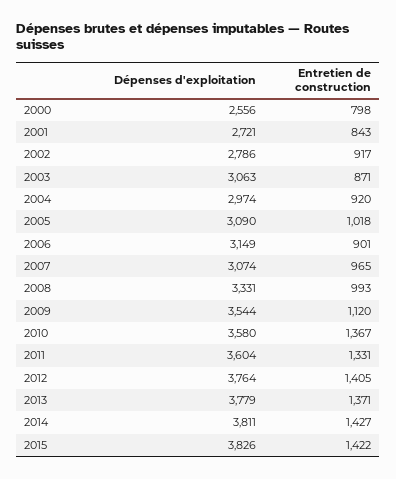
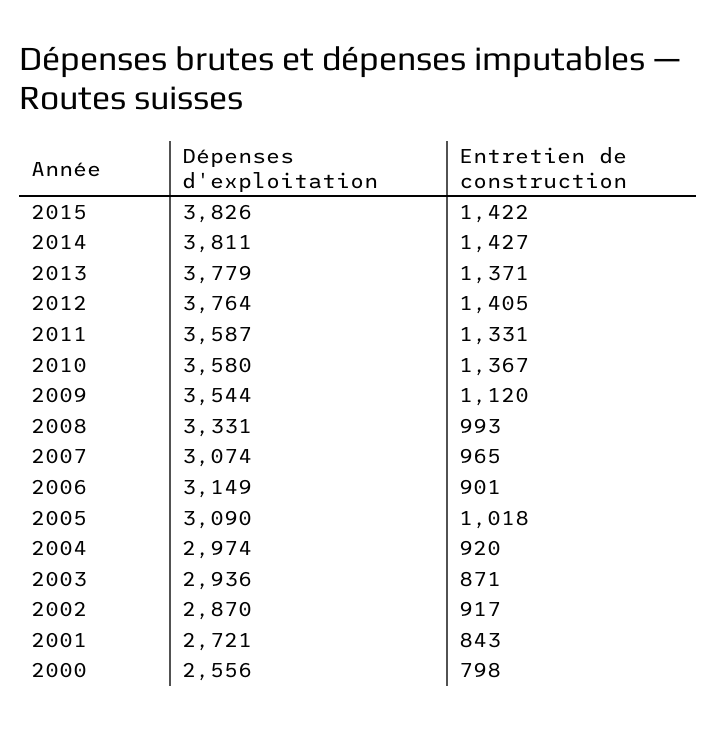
  {
    "Dépenses d'exploitation": {
      "2000": 2556,
      "2001": 2721,
-     "2002": 2786,
+     "2002": 2870,
-     "2003": 3063,
+     "2003": 2936,
      "2004": 2974,
      "2005": 3090,
      "2006": 3149,
      "2007": 3074,
      "2008": 3331,
      "2009": 3544,
      "2010": 3580,
-     "2011": 3604,
+     "2011": 3587,
      "2012": 3764,
      "2013": 3779,
      "2014": 3811,
      "2015": 3826
    },
    "Entretien de construction": {
      "2000": 798,
      "2001": 843,
      "2002": 917,
      "2003": 871,
      "2004": 920,
      "2005": 1018,
      "2006": 901,
      "2007": 965,
      "2008": 993,
      "2009": 1120,
      "2010": 1367,
      "2011": 1331,
      "2012": 1405,
      "2013": 1371,
      "2014": 1427,
      "2015": 1422
    }
  }

